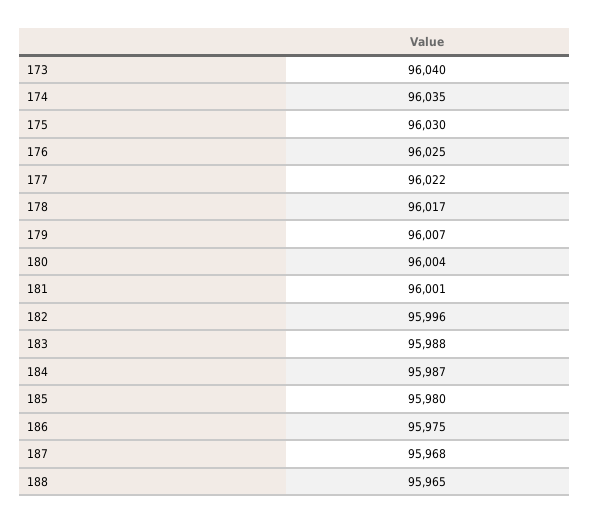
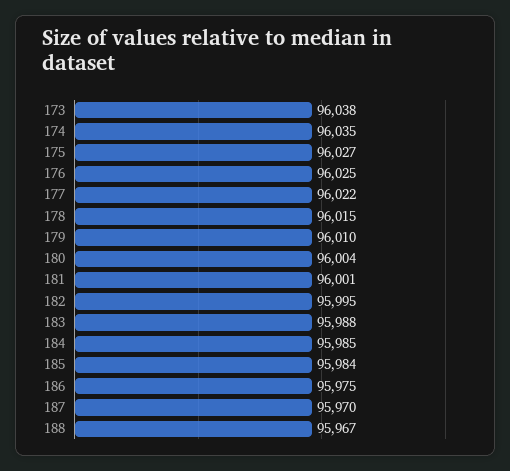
  {
-   "173": 96040,
+   "173": 96038,
    "174": 96035,
-   "175": 96030,
+   "175": 96027,
    "176": 96025,
    "177": 96022,
-   "178": 96017,
+   "178": 96015,
-   "179": 96007,
+   "179": 96010,
    "180": 96004,
    "181": 96001,
-   "182": 95996,
+   "182": 95995,
    "183": 95988,
-   "184": 95987,
+   "184": 95985,
-   "185": 95980,
+   "185": 95984,
    "186": 95975,
-   "187": 95968,
+   "187": 95970,
-   "188": 95965
+   "188": 95967
  }

